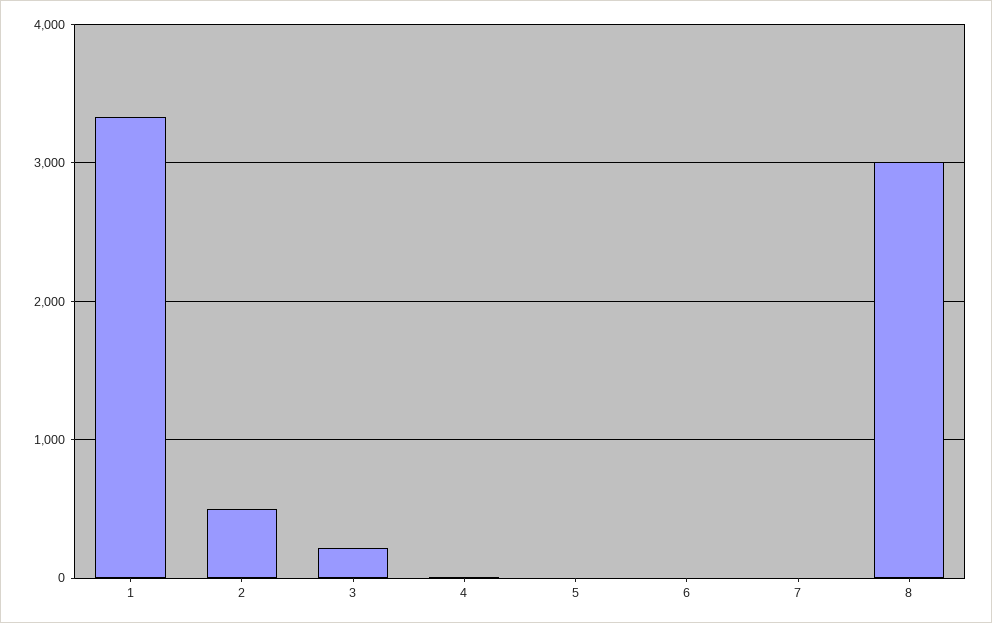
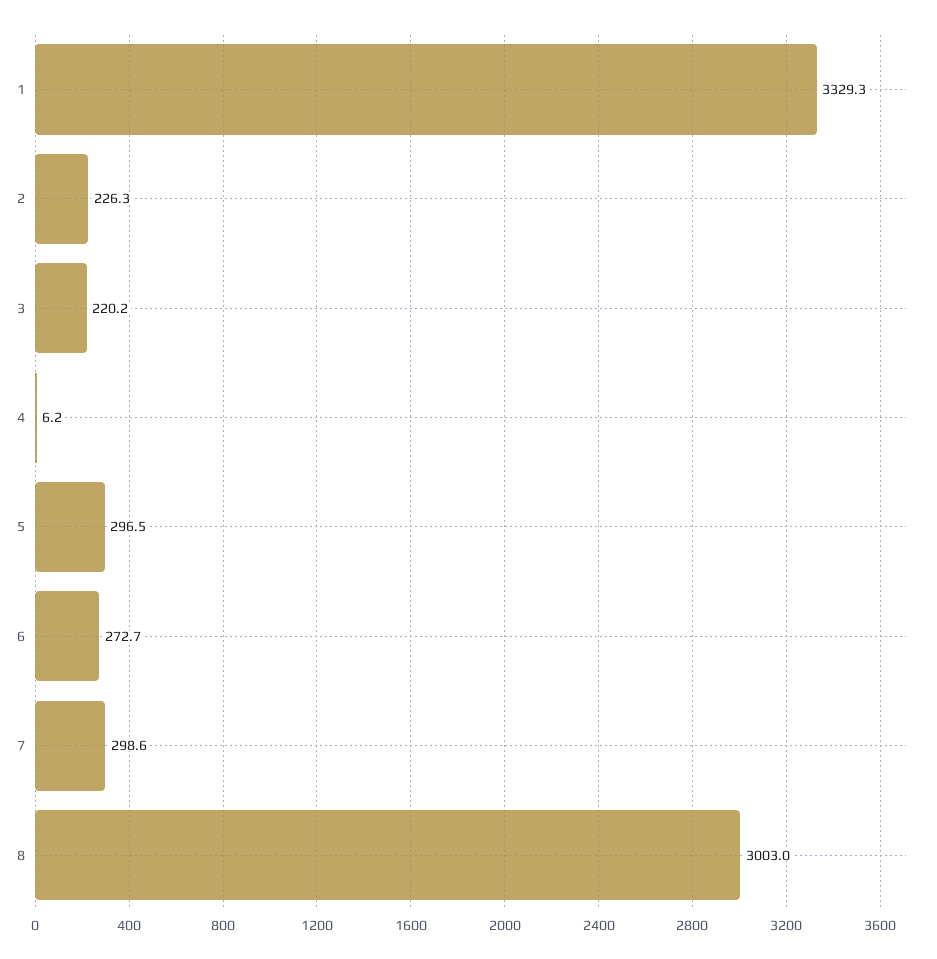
  {
    "1": 3329.3,
-   "2": 500,
+   "2": 226.3,
    "3": 220.2,
    "4": 6.2,
-   "5": 0,
+   "5": 296.5,
-   "6": 0,
+   "6": 272.7,
-   "7": 0,
+   "7": 298.6,
    "8": 3003
  }

